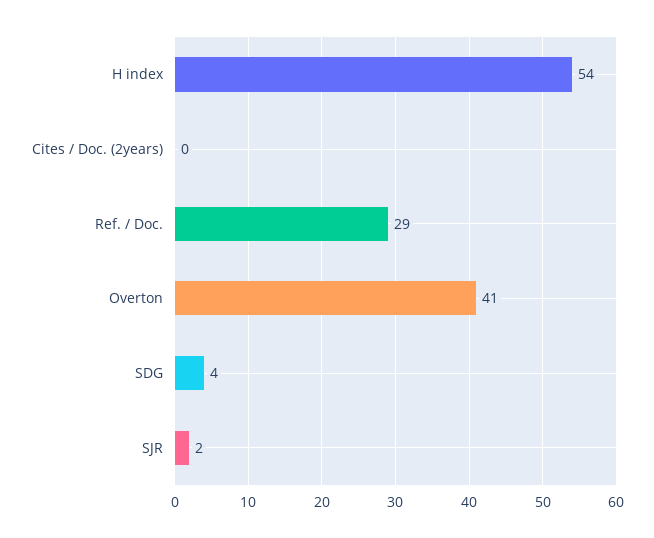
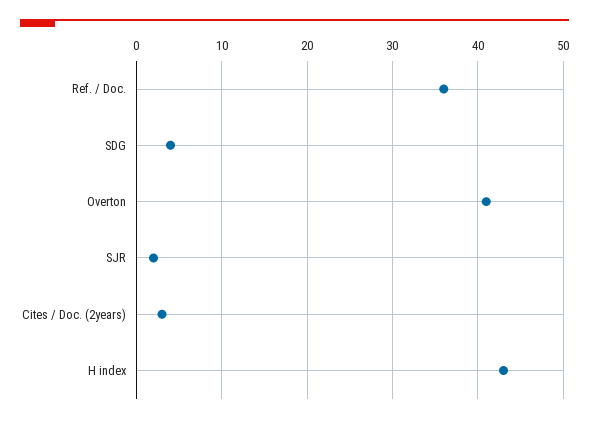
  {
-   "H index": 54,
+   "H index": 43,
-   "Cites / Doc. (2years)": 0,
+   "Cites / Doc. (2years)": 3,
-   "Ref. / Doc.": 29,
+   "Ref. / Doc.": 36,
    "Overton": 41,
    "SDG": 4,
    "SJR": 2
  }

